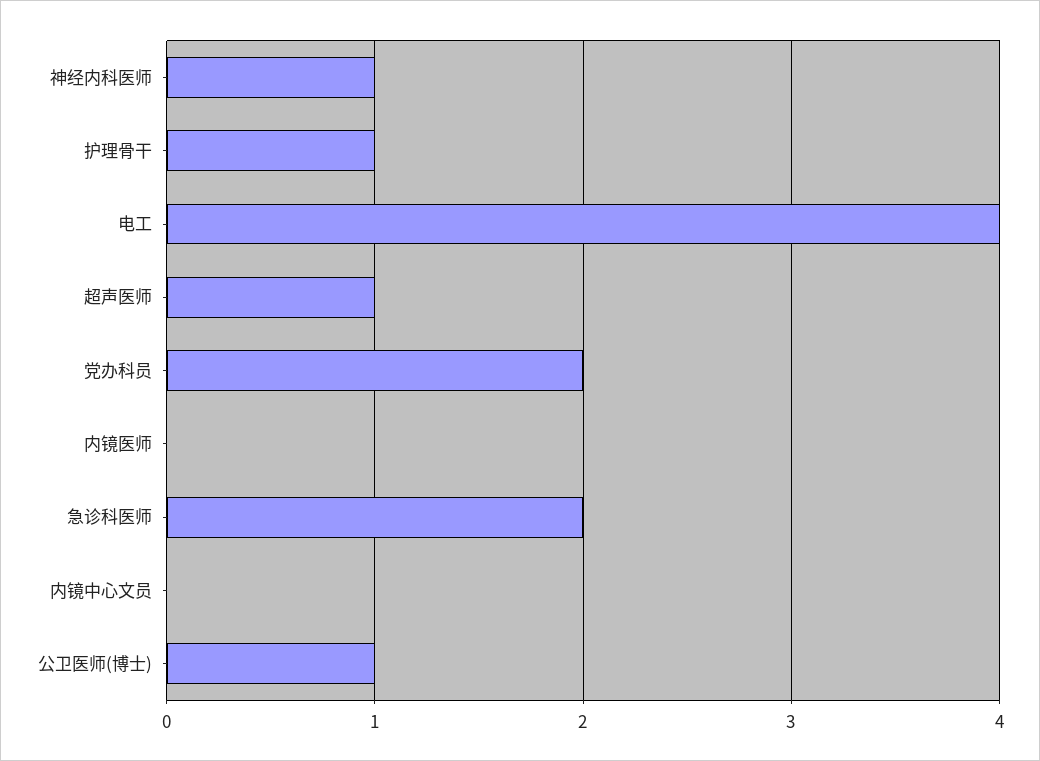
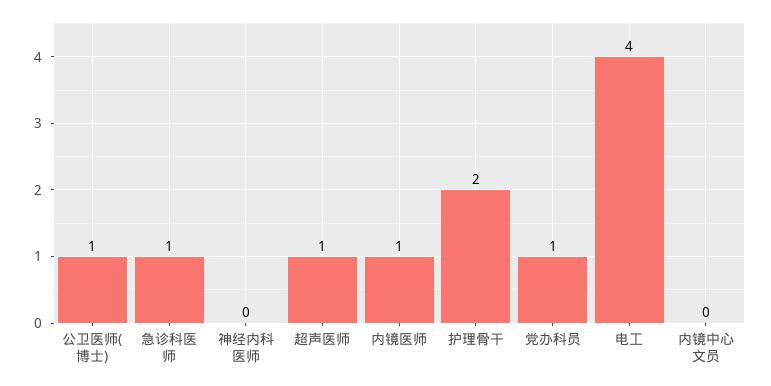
  {
-   "神经内科医师": 1,
+   "神经内科医师": 0,
-   "护理骨干": 1,
+   "护理骨干": 2,
    "电工": 4,
    "超声医师": 1,
-   "党办科员": 2,
+   "党办科员": 1,
-   "内镜医师": 0,
+   "内镜医师": 1,
-   "急诊科医师": 2,
+   "急诊科医师": 1,
    "内镜中心文员": 0,
    "公卫医师(博士)": 1
  }

